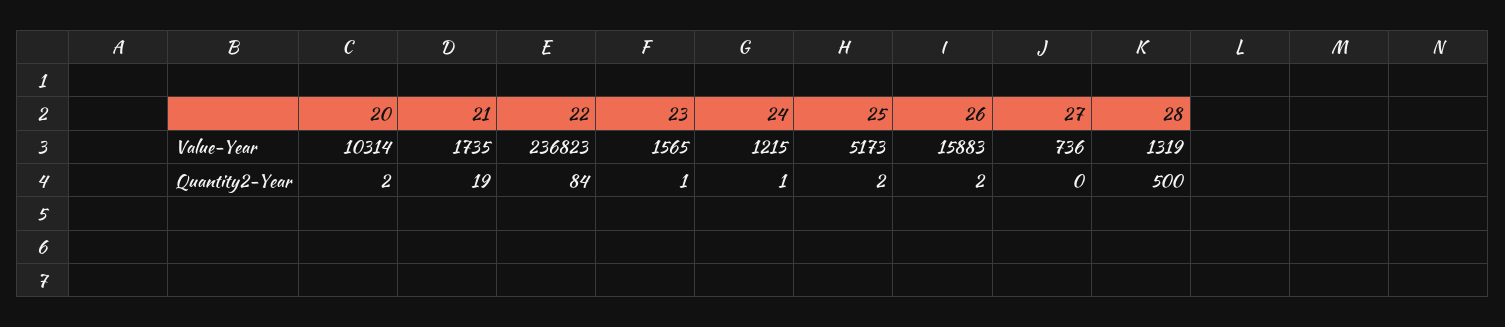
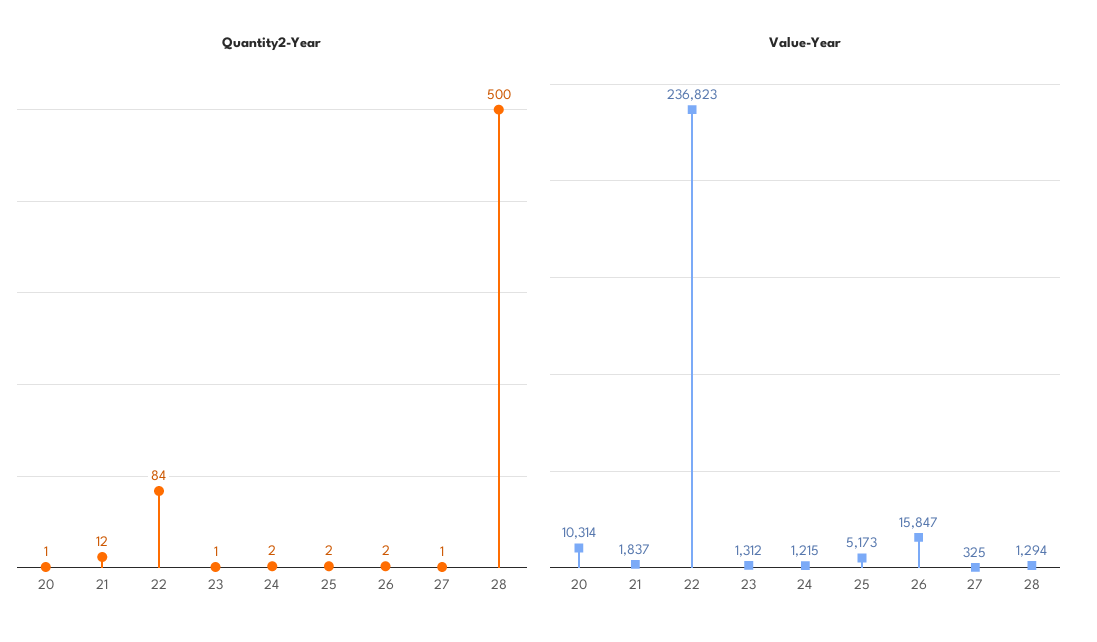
  {
    "Value-Year": {
      "20": 10314,
-     "21": 1735,
+     "21": 1837,
      "22": 236823,
-     "23": 1565,
+     "23": 1312,
      "24": 1215,
      "25": 5173,
-     "26": 15883,
+     "26": 15847,
-     "27": 736,
+     "27": 325,
-     "28": 1319
+     "28": 1294
    },
    "Quantity2-Year": {
-     "20": 2,
+     "20": 1,
-     "21": 19,
+     "21": 12,
      "22": 84,
      "23": 1,
-     "24": 1,
+     "24": 2,
      "25": 2,
      "26": 2,
-     "27": 0,
+     "27": 1,
      "28": 500
    }
  }

